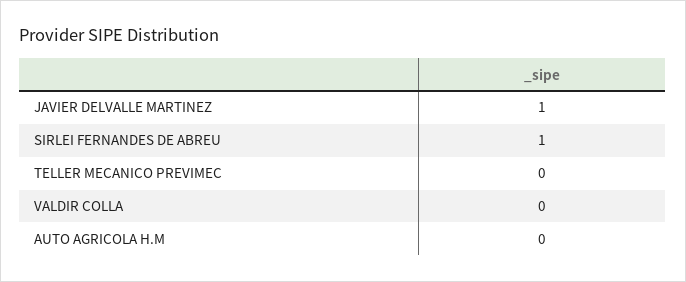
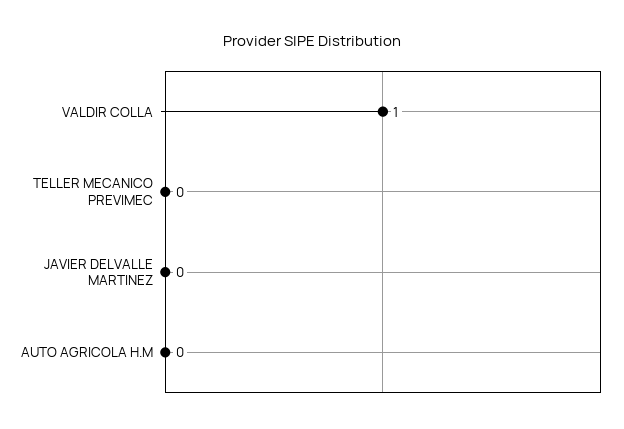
  {
-   "JAVIER DELVALLE MARTINEZ": 1,
+   "JAVIER DELVALLE MARTINEZ": 0,
-   "SIRLEI FERNANDES DE ABREU": 1,
    "TELLER MECANICO PREVIMEC": 0,
-   "VALDIR COLLA": 0,
+   "VALDIR COLLA": 1,
    "AUTO AGRICOLA H.M": 0
  }

